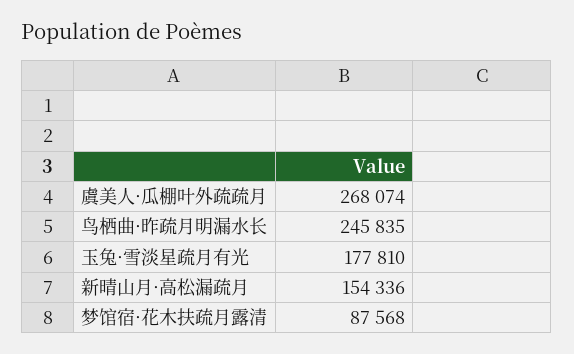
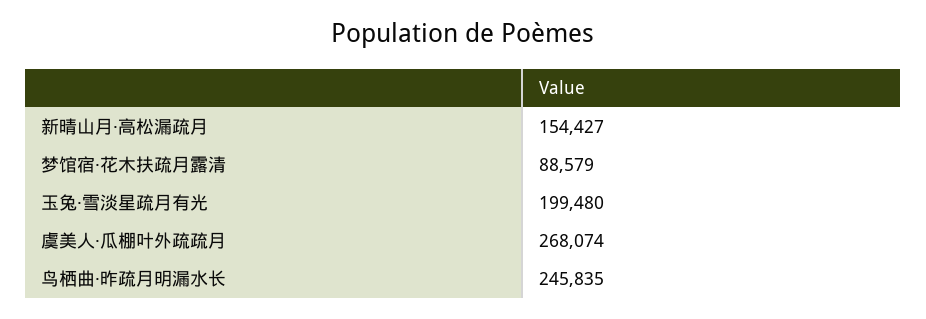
  {
    "虞美人·瓜棚叶外疏疏月": 268074,
    "鸟栖曲·昨疏月明漏水长": 245835,
-   "玉兔·雪淡星疏月有光": 177810,
+   "玉兔·雪淡星疏月有光": 199480,
-   "新晴山月·高松漏疏月": 154336,
+   "新晴山月·高松漏疏月": 154427,
-   "梦馆宿·花木扶疏月露清": 87568
+   "梦馆宿·花木扶疏月露清": 88579
  }

